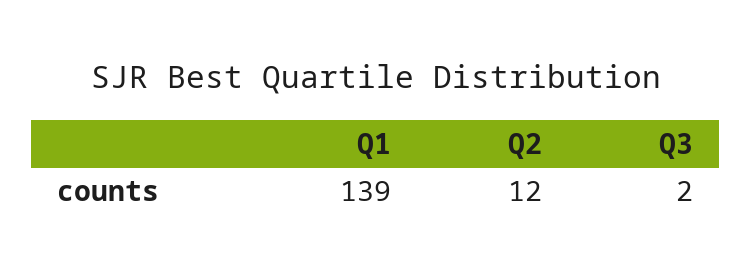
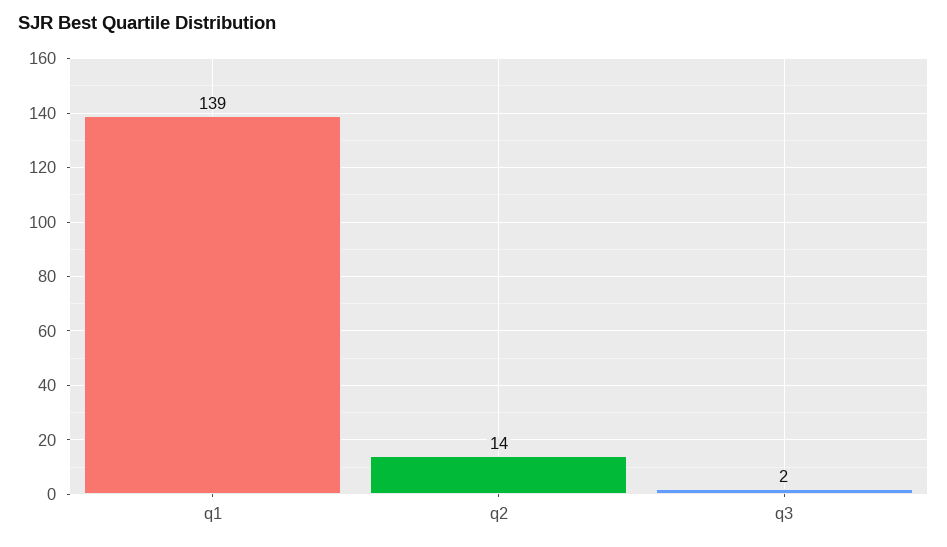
  {
    "Q1": 139,
-   "Q2": 12,
+   "Q2": 14,
    "Q3": 2
  }

